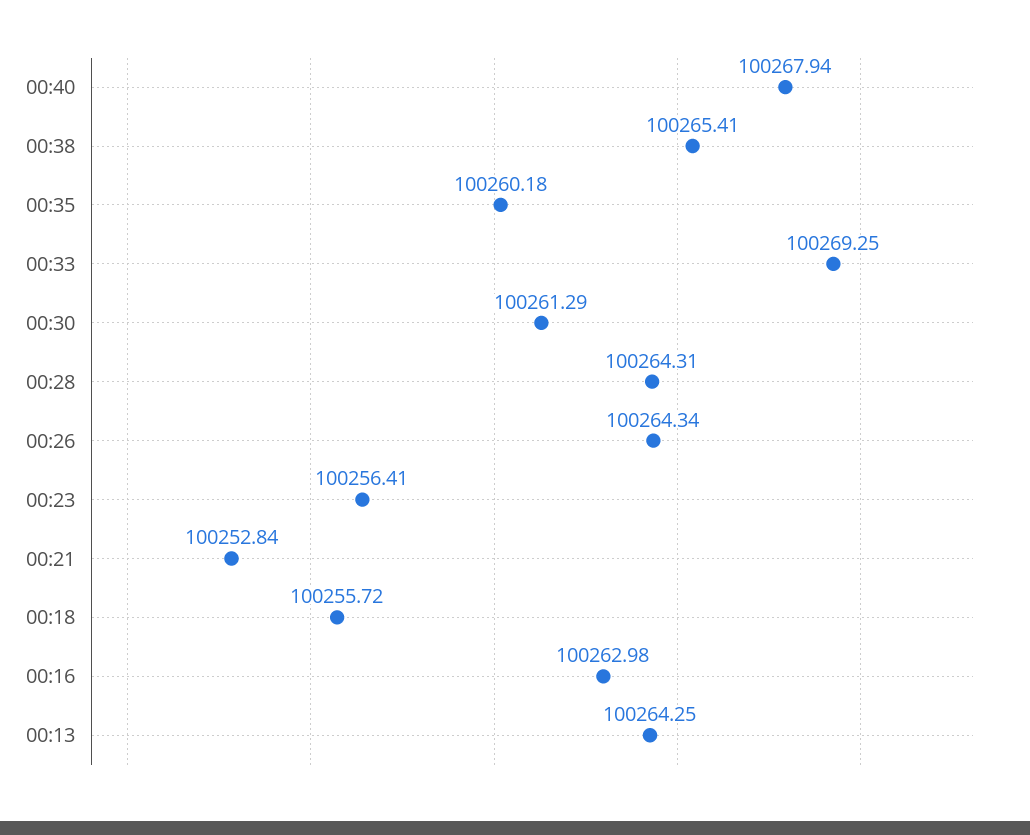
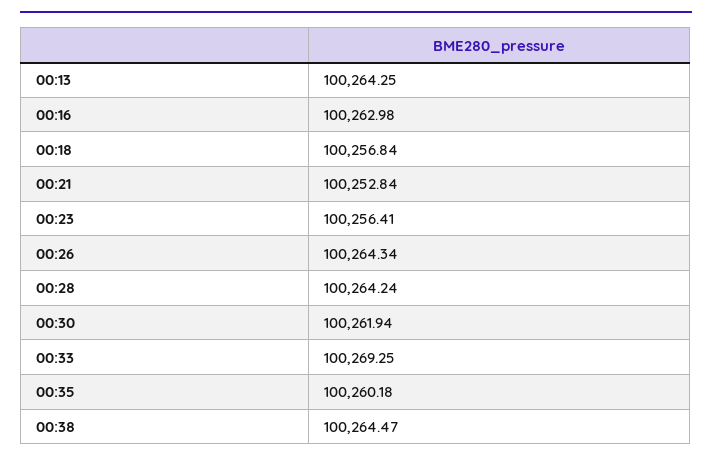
  {
-   "00:40": 100267.94,
-   "00:38": 100265.41,
+   "00:38": 100264.47,
    "00:35": 100260.18,
    "00:33": 100269.25,
-   "00:30": 100261.29,
+   "00:30": 100261.94,
-   "00:28": 100264.31,
+   "00:28": 100264.24,
    "00:26": 100264.34,
    "00:23": 100256.41,
    "00:21": 100252.84,
-   "00:18": 100255.72,
+   "00:18": 100256.84,
    "00:16": 100262.98,
    "00:13": 100264.25
  }

